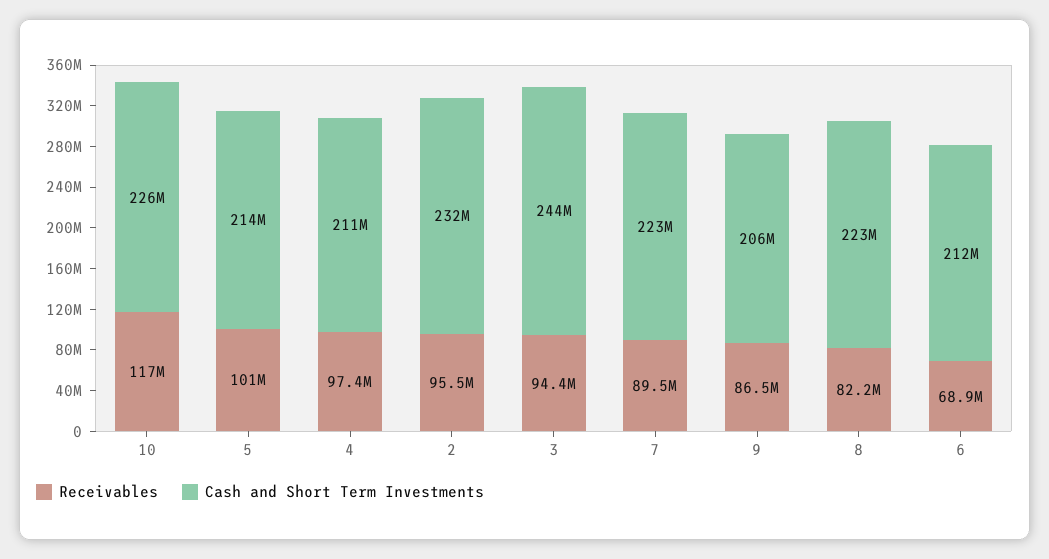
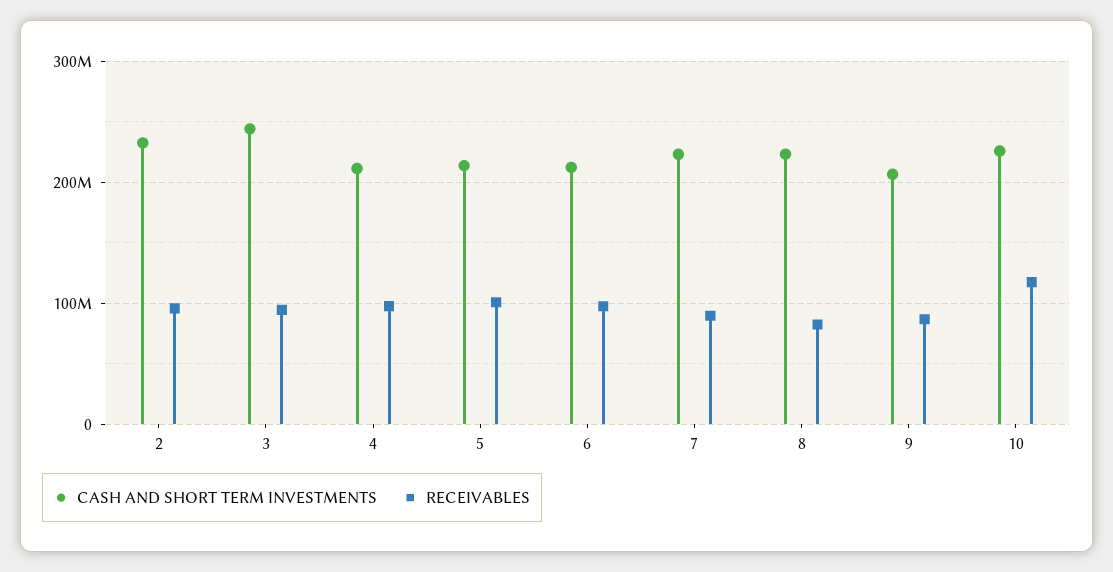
  {
    "Receivables": {
      "10": 117000000,
      "5": 101000000,
      "4": 97400000,
      "2": 95500000,
      "3": 94400000,
      "7": 89500000,
      "9": 86500000,
      "8": 82200000,
-     "6": 68900000
+     "6": 100000000
    },
    "Cash and Short Term Investments": {
      "10": 226000000,
      "5": 214000000,
      "4": 211000000,
      "2": 232000000,
      "3": 244000000,
      "7": 223000000,
      "9": 206000000,
      "8": 223000000,
      "6": 212000000
    }
  }

